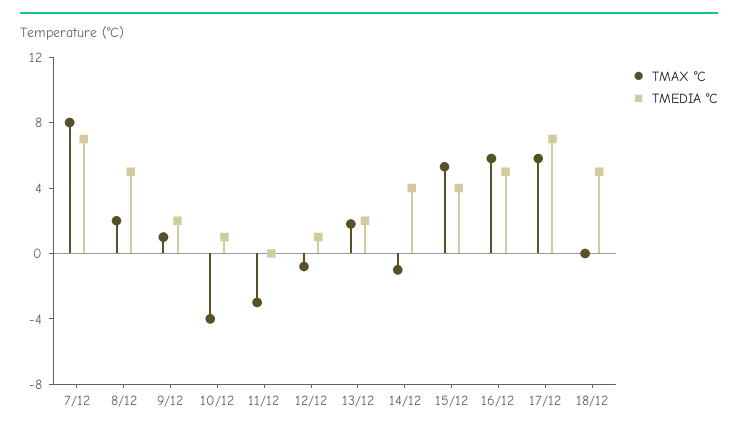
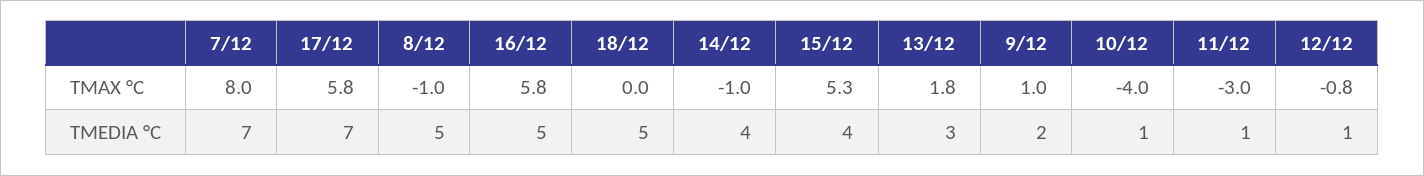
  {
    "TMAX °C": {
      "7/12": 8,
-     "8/12": 2,
+     "8/12": -1,
      "9/12": 1,
      "10/12": -4,
      "11/12": -3,
      "12/12": -0.8,
      "13/12": 1.8,
      "14/12": -1,
      "15/12": 5.3,
      "16/12": 5.8,
      "17/12": 5.8,
      "18/12": 0
    },
    "TMEDIA °C": {
      "7/12": 7,
      "8/12": 5,
      "9/12": 2,
      "10/12": 1,
-     "11/12": 0,
+     "11/12": 1,
      "12/12": 1,
-     "13/12": 2,
+     "13/12": 3,
      "14/12": 4,
      "15/12": 4,
      "16/12": 5,
      "17/12": 7,
      "18/12": 5
    }
  }

